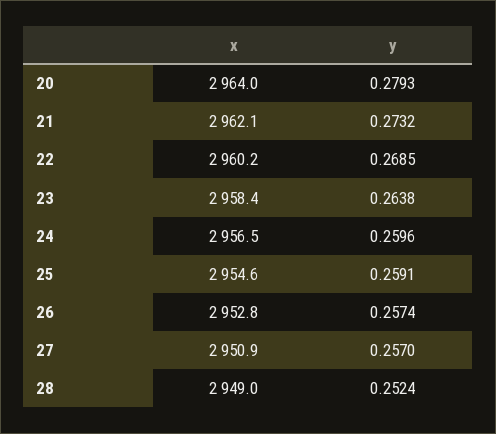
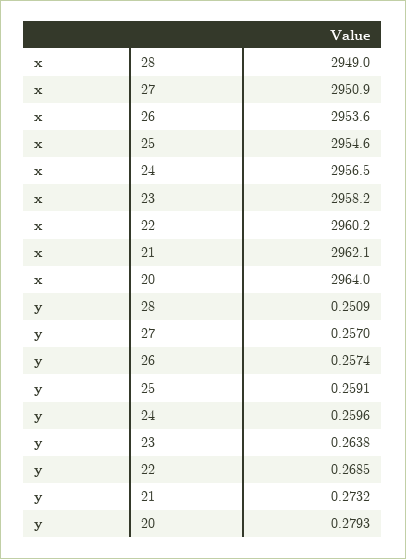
  {
    "x": {
      "20": 2964,
      "21": 2962.1,
      "22": 2960.2,
-     "23": 2958.4,
+     "23": 2958.2,
      "24": 2956.5,
      "25": 2954.6,
-     "26": 2952.8,
+     "26": 2953.6,
      "27": 2950.9,
      "28": 2949
    },
    "y": {
      "20": 0.2793,
      "21": 0.2732,
      "22": 0.2685,
      "23": 0.2638,
      "24": 0.2596,
      "25": 0.2591,
      "26": 0.2574,
      "27": 0.257,
-     "28": 0.2524
+     "28": 0.2509
    }
  }

